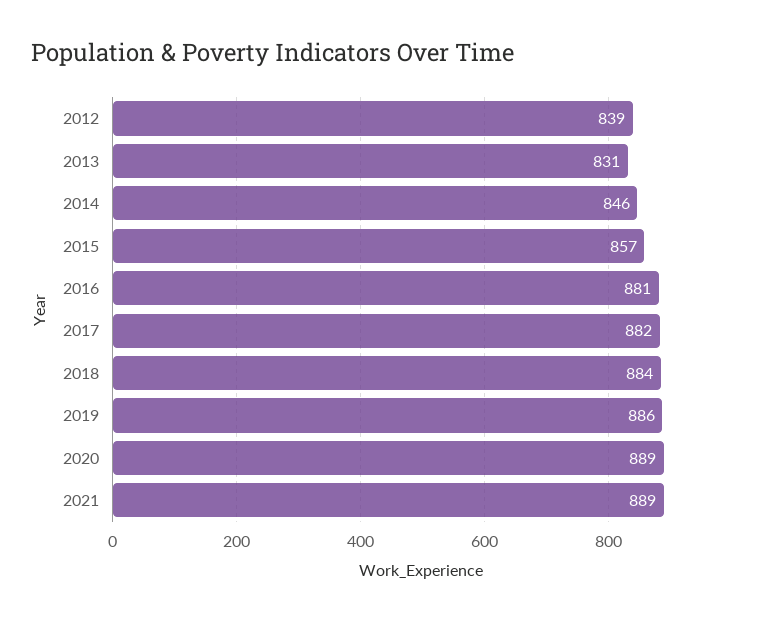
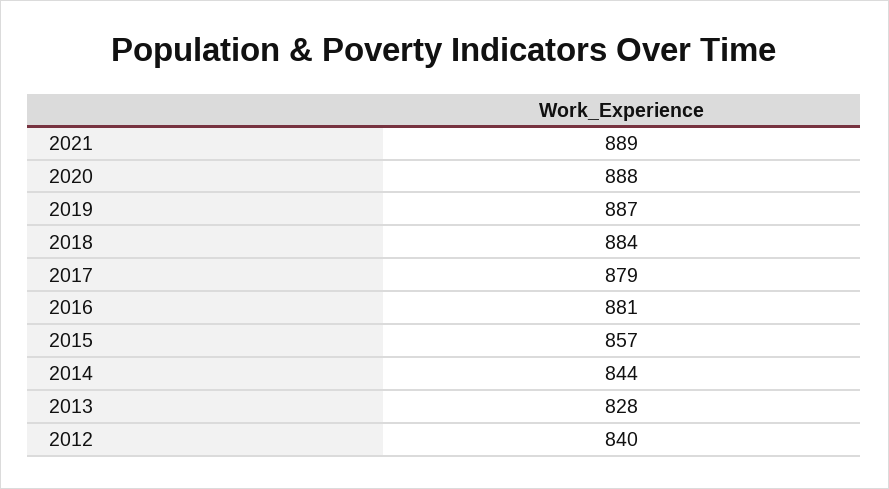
  {
-   "2012": 839,
+   "2012": 840,
-   "2013": 831,
+   "2013": 828,
-   "2014": 846,
+   "2014": 844,
    "2015": 857,
    "2016": 881,
-   "2017": 882,
+   "2017": 879,
    "2018": 884,
-   "2019": 886,
+   "2019": 887,
-   "2020": 889,
+   "2020": 888,
    "2021": 889
  }

